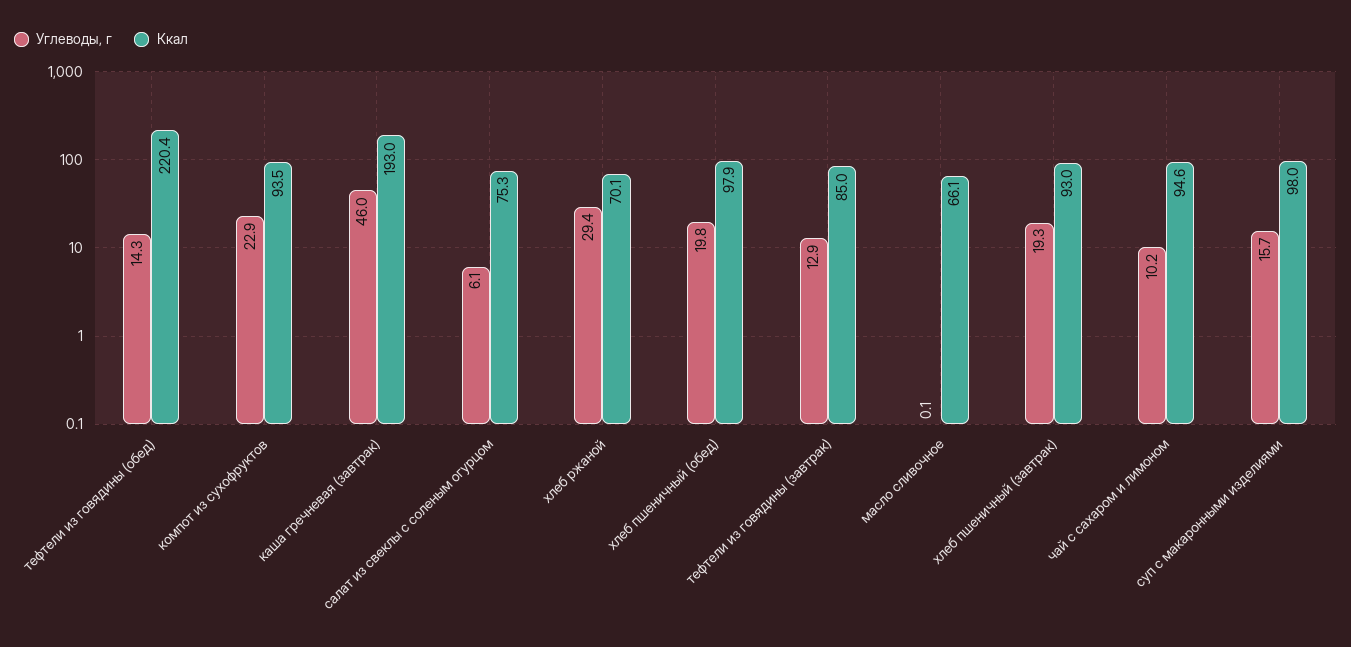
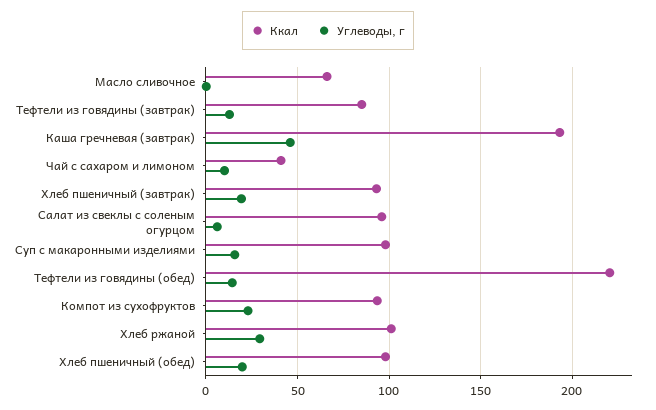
  {
    "Углеводы, г": {
      "тефтели из говядины (обед)": 14.3,
      "компот из сухофруктов": 22.9,
      "каша гречневая (завтрак)": 46,
      "салат из свеклы с соленым огурцом": 6.1,
      "хлеб ржаной": 29.4,
      "хлеб пшеничный (обед)": 19.8,
      "тефтели из говядины (завтрак)": 12.9,
      "масло сливочное": 0.1,
      "хлеб пшеничный (завтрак)": 19.3,
      "чай с сахаром и лимоном": 10.2,
      "суп с макаронными изделиями": 15.7
    },
    "Ккал": {
      "тефтели из говядины (обед)": 220.4,
      "компот из сухофруктов": 93.5,
      "каша гречневая (завтрак)": 193,
-     "салат из свеклы с соленым огурцом": 75.3,
+     "салат из свеклы с соленым огурцом": 95,
-     "хлеб ржаной": 70.1,
+     "хлеб ржаной": 100,
      "хлеб пшеничный (обед)": 97.9,
      "тефтели из говядины (завтрак)": 85,
      "масло сливочное": 66.1,
      "хлеб пшеничный (завтрак)": 93,
-     "чай с сахаром и лимоном": 94.6,
+     "чай с сахаром и лимоном": 40,
      "суп с макаронными изделиями": 98
    }
  }

